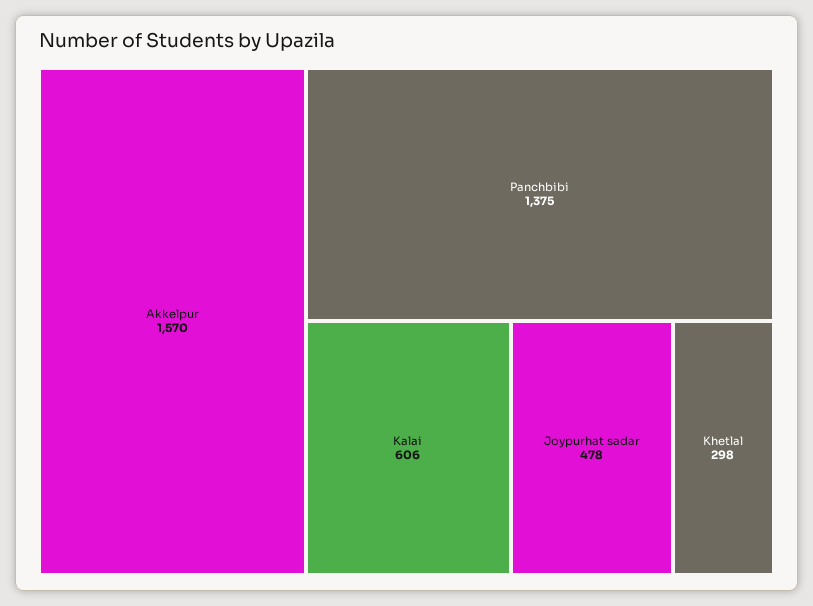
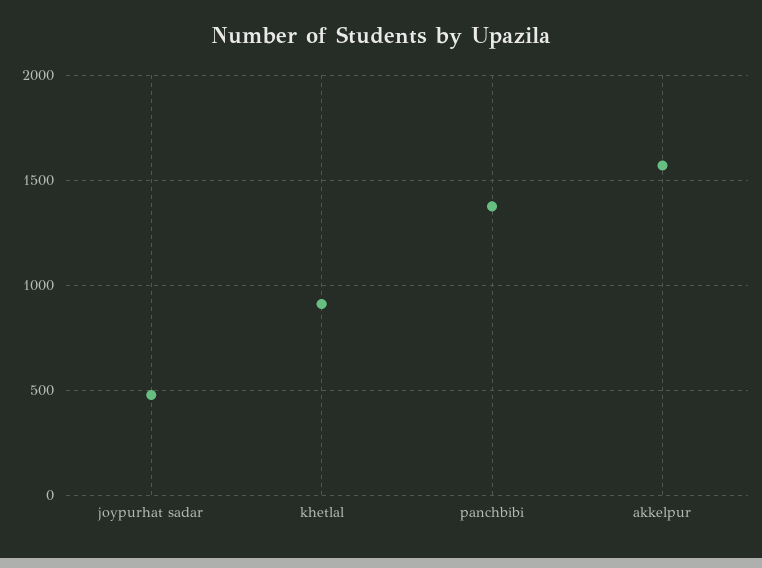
  {
    "Akkelpur": 1570,
    "Panchbibi": 1375,
-   "Kalai": 606,
    "Joypurhat sadar": 478,
-   "Khetlal": 298
+   "Khetlal": 900
  }

